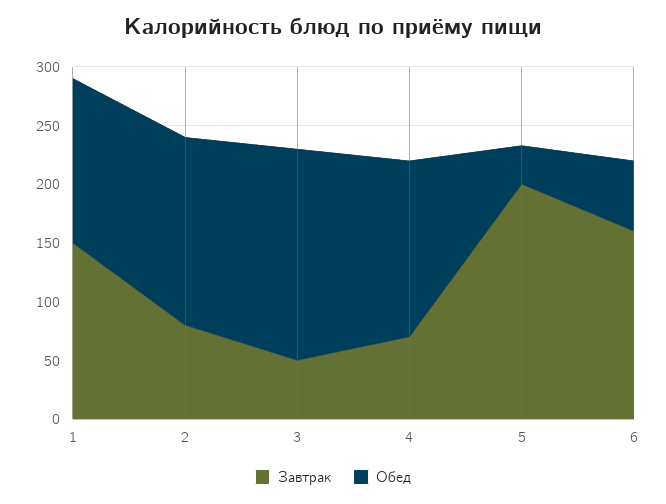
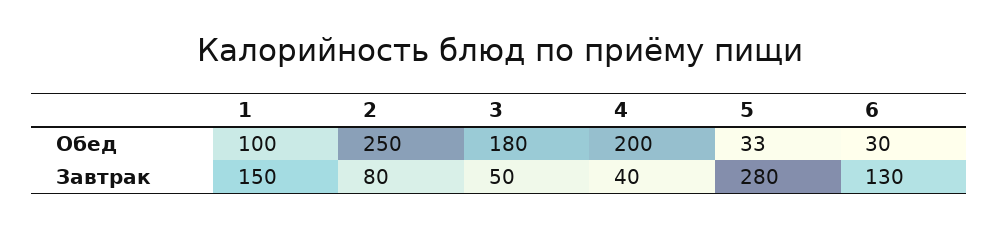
  {
    "Завтрак": {
      "1": 150,
      "2": 80,
      "3": 50,
-     "4": 70,
+     "4": 40,
-     "5": 200,
+     "5": 280,
-     "6": 160
+     "6": 130
    },
    "Обед": {
-     "1": 140,
+     "1": 100,
-     "2": 160,
+     "2": 250,
      "3": 180,
-     "4": 150,
+     "4": 200,
      "5": 33,
-     "6": 60
+     "6": 30
    }
  }

